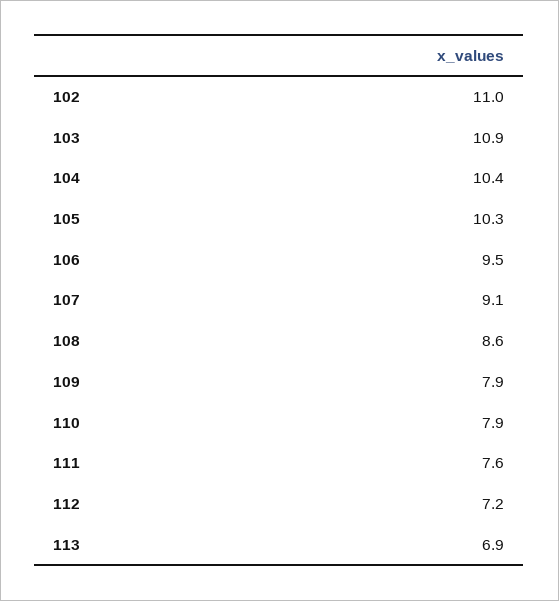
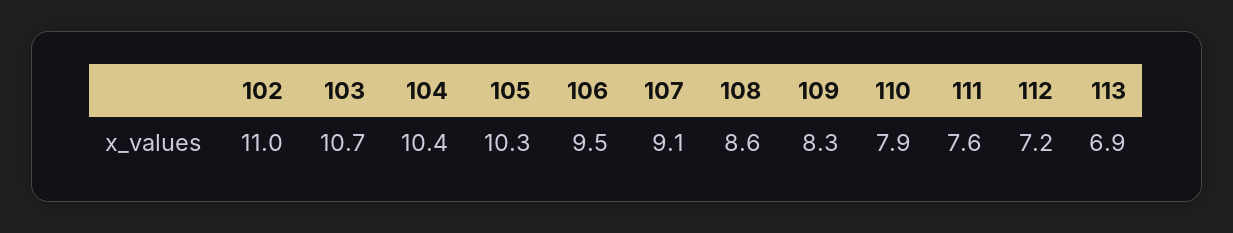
  {
    "102": 11,
-   "103": 10.9,
+   "103": 10.7,
    "104": 10.4,
    "105": 10.3,
    "106": 9.5,
    "107": 9.1,
    "108": 8.6,
-   "109": 7.9,
+   "109": 8.3,
    "110": 7.9,
    "111": 7.6,
    "112": 7.2,
    "113": 6.9
  }

